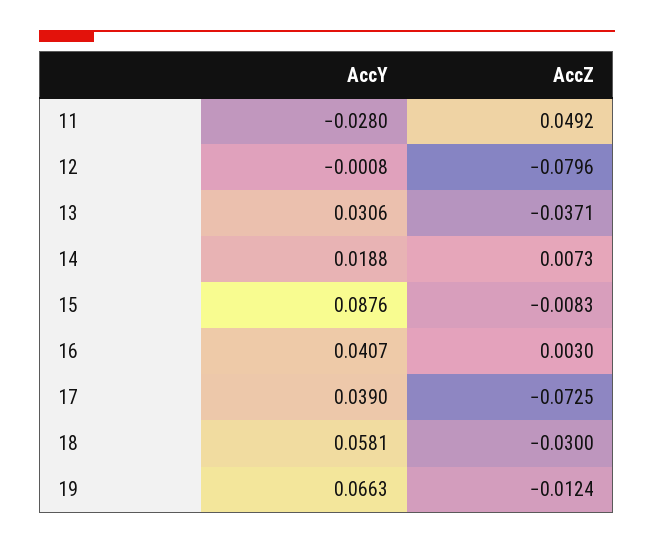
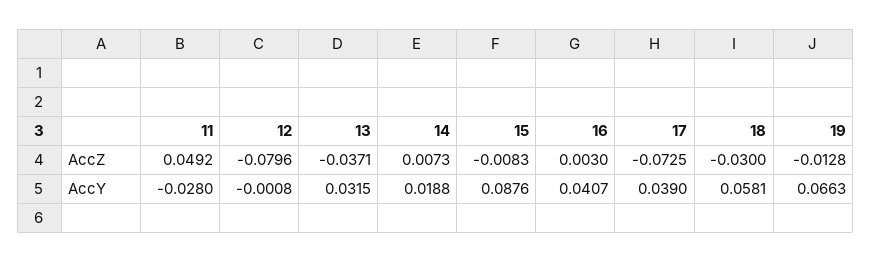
  {
    "AccY": {
      "11": -0.028,
      "12": -0.0008,
-     "13": 0.0306,
+     "13": 0.0315,
      "14": 0.0188,
      "15": 0.0876,
      "16": 0.0407,
      "17": 0.039,
      "18": 0.0581,
      "19": 0.0663
    },
    "AccZ": {
      "11": 0.0492,
      "12": -0.0796,
      "13": -0.0371,
      "14": 0.0073,
      "15": -0.0083,
      "16": 0.003,
      "17": -0.0725,
      "18": -0.03,
-     "19": -0.0124
+     "19": -0.0128
    }
  }

